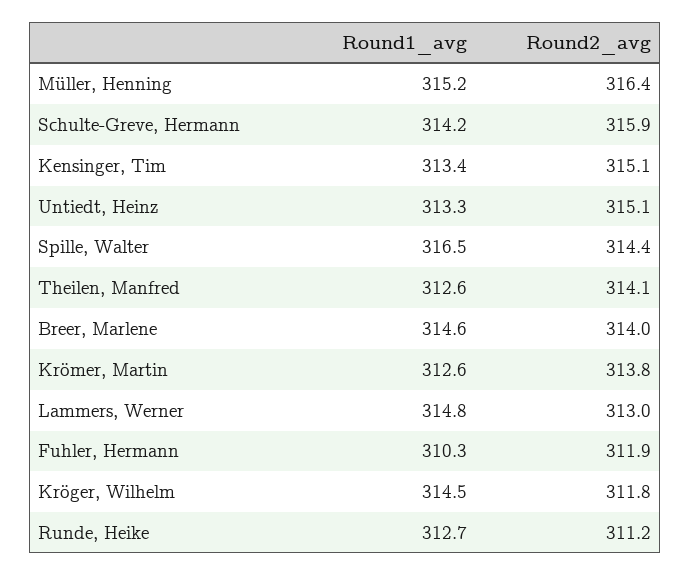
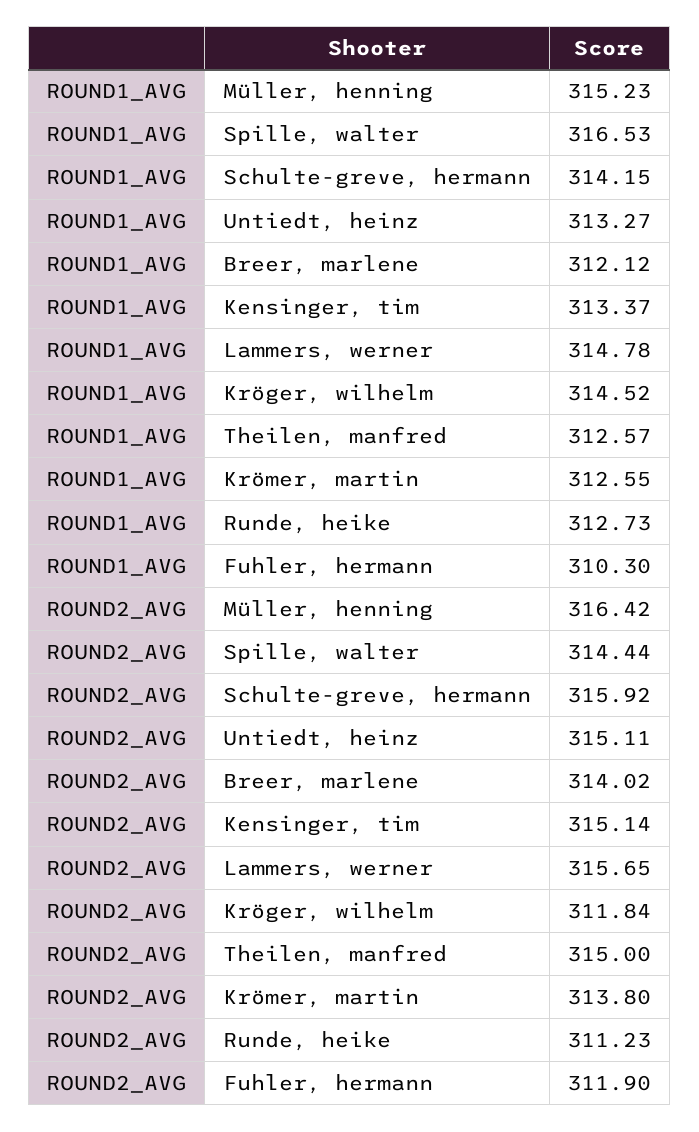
  {
    "Round1_avg": {
      "Müller, Henning": 315.23,
      "Schulte-Greve, Hermann": 314.15,
      "Kensinger, Tim": 313.37,
      "Untiedt, Heinz": 313.27,
      "Spille, Walter": 316.53,
      "Theilen, Manfred": 312.57,
-     "Breer, Marlene": 314.6,
+     "Breer, Marlene": 312.12,
      "Krömer, Martin": 312.55,
      "Lammers, Werner": 314.78,
      "Fuhler, Hermann": 310.3,
      "Kröger, Wilhelm": 314.52,
      "Runde, Heike": 312.73
    },
    "Round2_avg": {
      "Müller, Henning": 316.42,
      "Schulte-Greve, Hermann": 315.92,
      "Kensinger, Tim": 315.14,
      "Untiedt, Heinz": 315.11,
      "Spille, Walter": 314.44,
-     "Theilen, Manfred": 314.1,
+     "Theilen, Manfred": 315,
      "Breer, Marlene": 314.02,
      "Krömer, Martin": 313.8,
-     "Lammers, Werner": 313,
+     "Lammers, Werner": 315.65,
      "Fuhler, Hermann": 311.9,
      "Kröger, Wilhelm": 311.84,
      "Runde, Heike": 311.23
    }
  }

